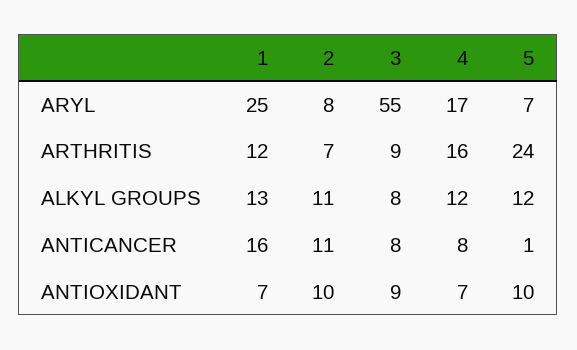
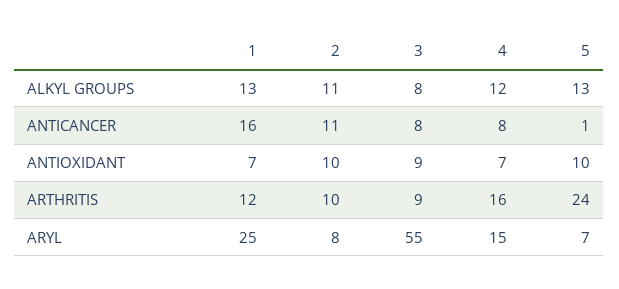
  {
    "1": {
      "ARYL": 25,
      "ARTHRITIS": 12,
      "ALKYL GROUPS": 13,
      "ANTICANCER": 16,
      "ANTIOXIDANT": 7
    },
    "2": {
      "ARYL": 8,
-     "ARTHRITIS": 7,
+     "ARTHRITIS": 10,
      "ALKYL GROUPS": 11,
      "ANTICANCER": 11,
      "ANTIOXIDANT": 10
    },
    "3": {
      "ARYL": 55,
      "ARTHRITIS": 9,
      "ALKYL GROUPS": 8,
      "ANTICANCER": 8,
      "ANTIOXIDANT": 9
    },
    "4": {
-     "ARYL": 17,
+     "ARYL": 15,
      "ARTHRITIS": 16,
      "ALKYL GROUPS": 12,
      "ANTICANCER": 8,
      "ANTIOXIDANT": 7
    },
    "5": {
      "ARYL": 7,
      "ARTHRITIS": 24,
-     "ALKYL GROUPS": 12,
+     "ALKYL GROUPS": 13,
      "ANTICANCER": 1,
      "ANTIOXIDANT": 10
    }
  }

